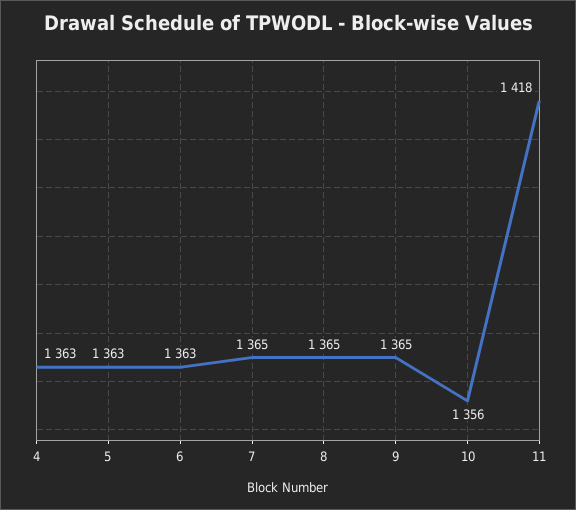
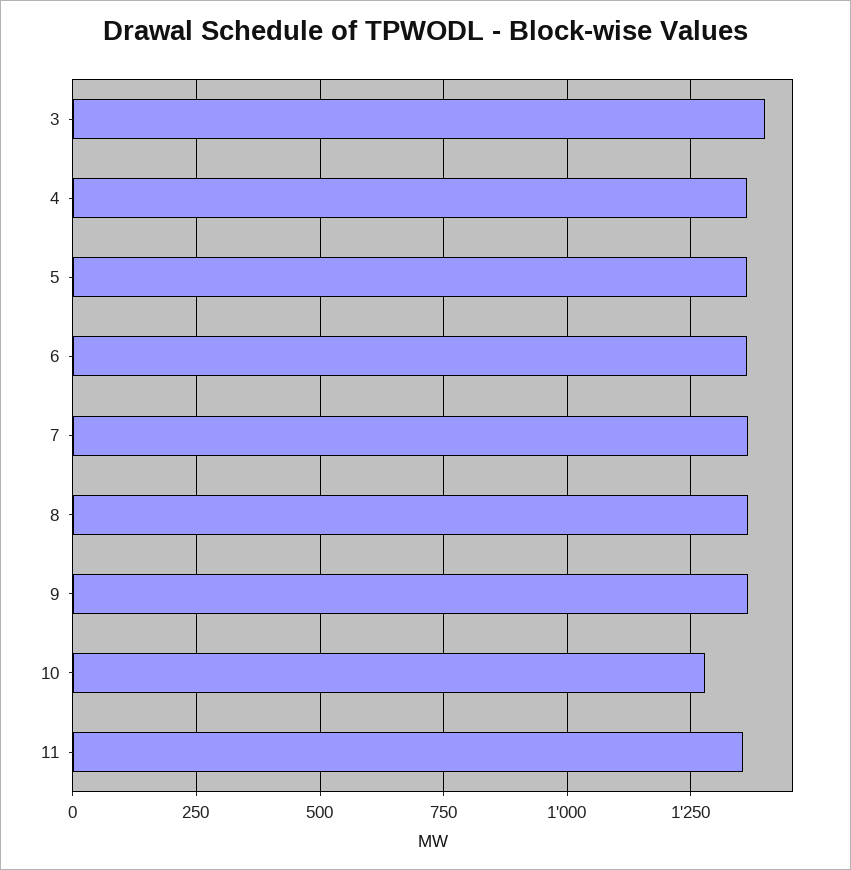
  {
    "4": 1363,
    "5": 1363,
    "6": 1363,
    "7": 1365,
    "8": 1365,
    "9": 1365,
-   "10": 1356,
+   "10": 1275,
-   "11": 1418
+   "11": 1350,
+   "3": 1400
  }

